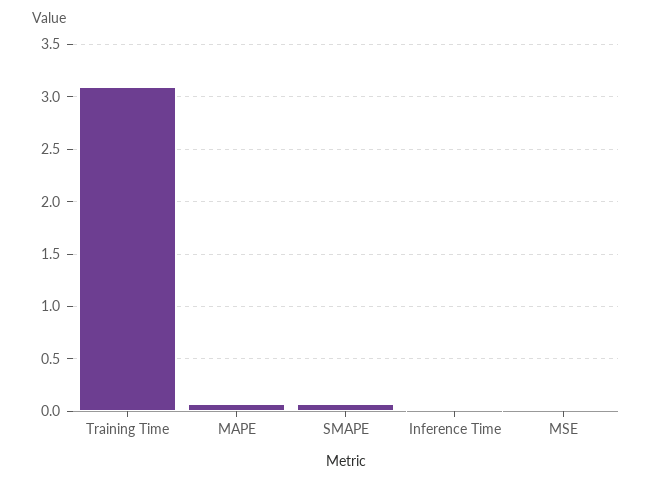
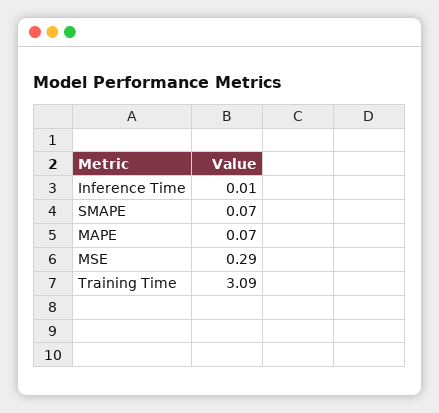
  {
    "Training Time": 3.09,
    "MAPE": 0.07,
    "SMAPE": 0.07,
    "Inference Time": 0.01,
-   "MSE": 0
+   "MSE": 0.29
  }

